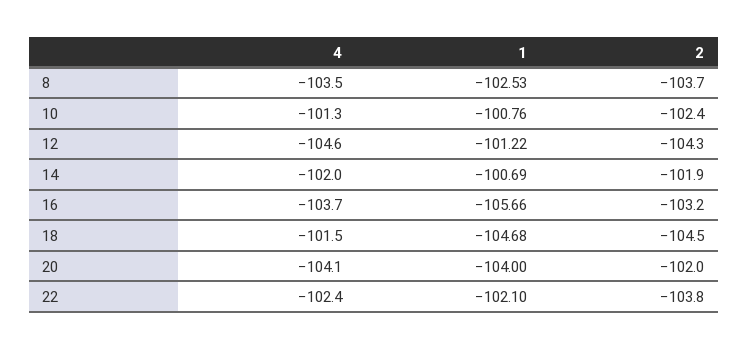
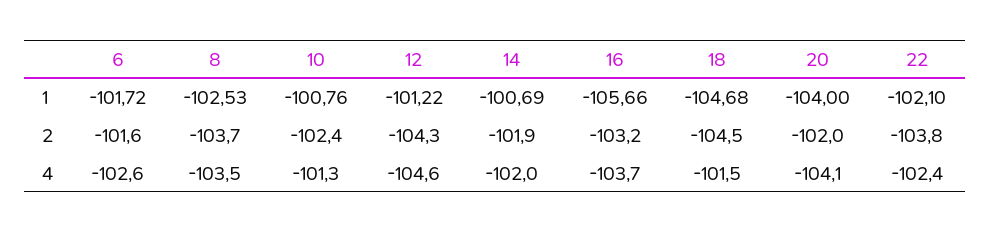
  {
    "4": {
      "8": -103.5,
      "10": -101.3,
      "12": -104.6,
      "14": -102,
      "16": -103.7,
      "18": -101.5,
      "20": -104.1,
-     "22": -102.4
+     "22": -102.4,
+     "6": -102.6
    },
    "1": {
      "8": -102.53,
      "10": -100.76,
      "12": -101.22,
      "14": -100.69,
      "16": -105.66,
      "18": -104.68,
      "20": -104,
-     "22": -102.1
+     "22": -102.1,
+     "6": -101.72
    },
    "2": {
      "8": -103.7,
      "10": -102.4,
      "12": -104.3,
      "14": -101.9,
      "16": -103.2,
      "18": -104.5,
      "20": -102,
-     "22": -103.8
+     "22": -103.8,
+     "6": -101.6
    }
  }

